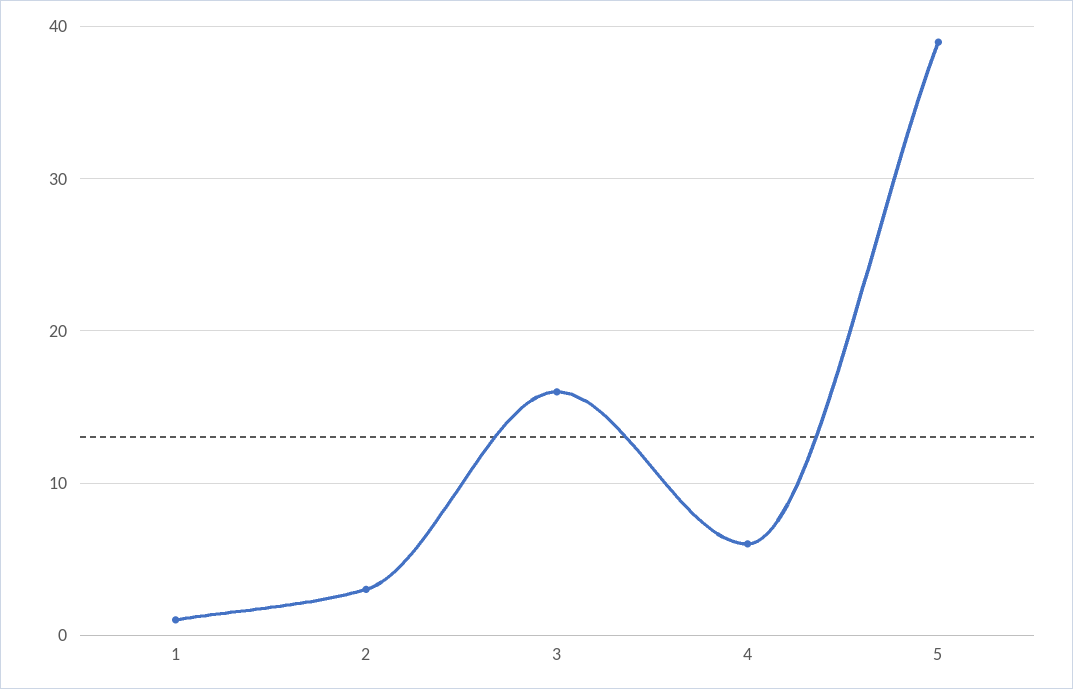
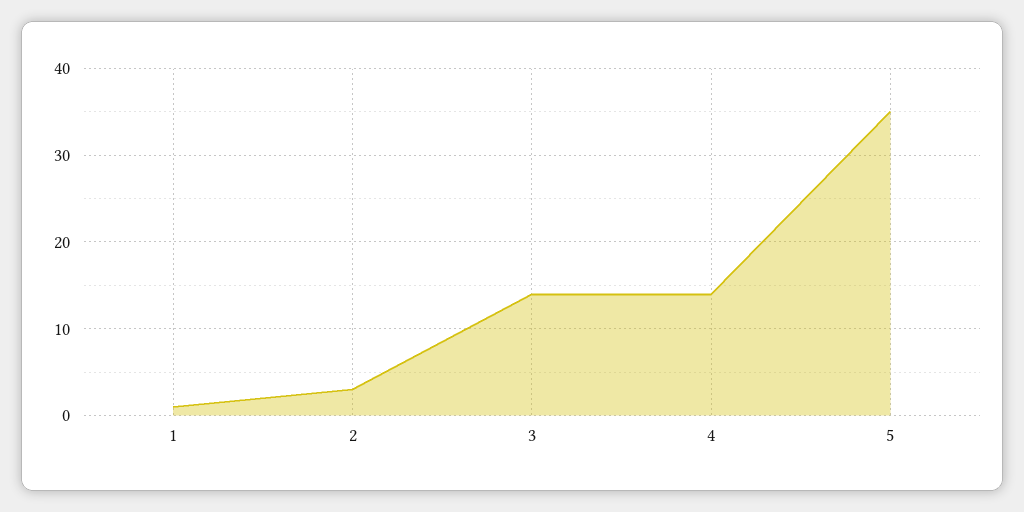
  {
    "1": 1,
    "2": 3,
-   "3": 16,
+   "3": 14,
-   "4": 6,
+   "4": 14,
-   "5": 39
+   "5": 35
  }

